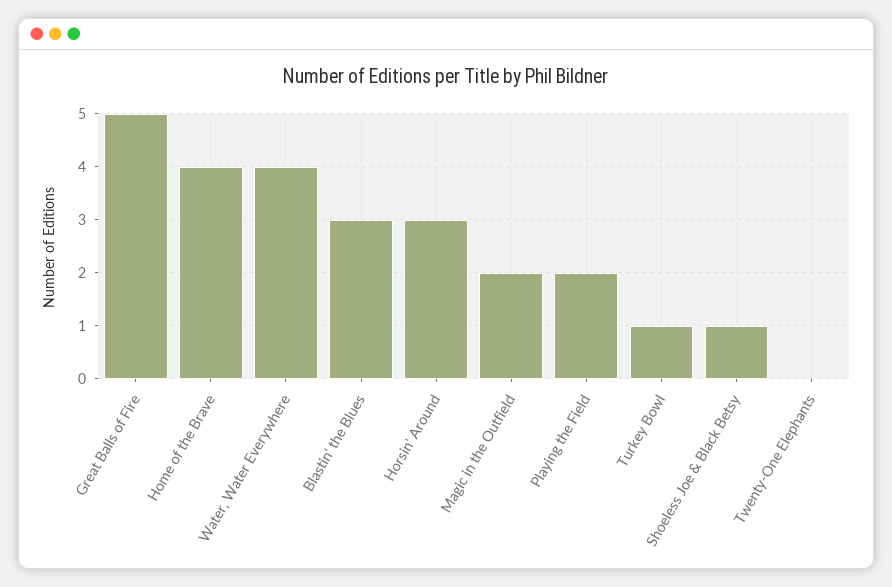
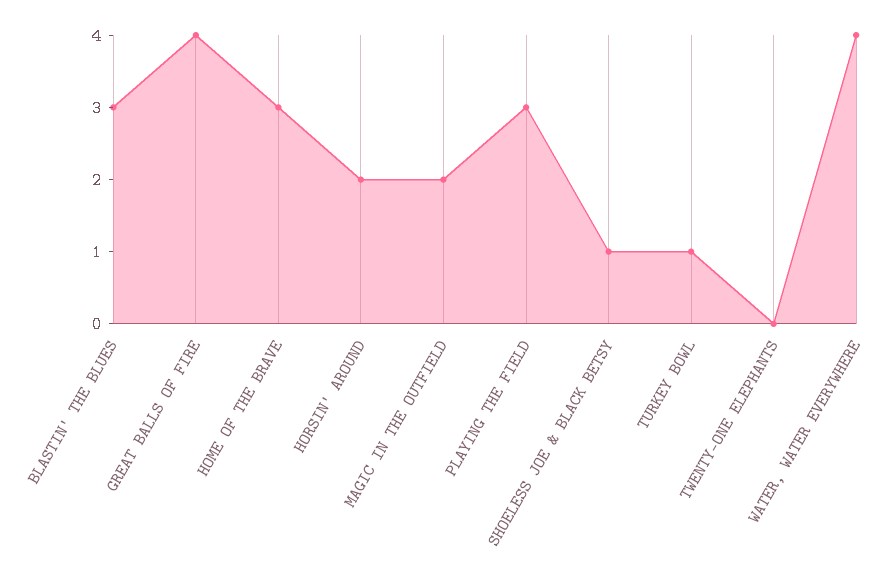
  {
-   "Great Balls of Fire": 5,
+   "Great Balls of Fire": 4,
-   "Home of the Brave": 4,
+   "Home of the Brave": 3,
    "Water, Water Everywhere": 4,
    "Blastin' the Blues": 3,
-   "Horsin' Around": 3,
+   "Horsin' Around": 2,
    "Magic in the Outfield": 2,
-   "Playing the Field": 2,
+   "Playing the Field": 3,
    "Turkey Bowl": 1,
    "Shoeless Joe & Black Betsy": 1,
    "Twenty-One Elephants": 0
  }

